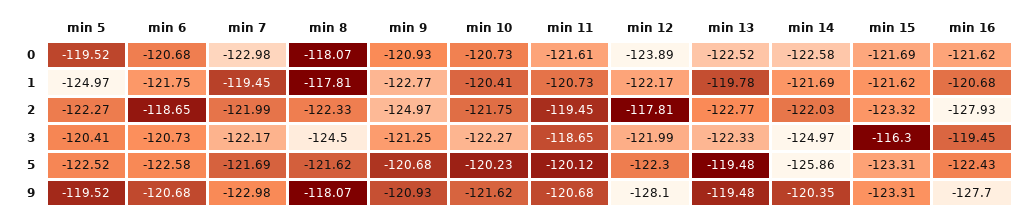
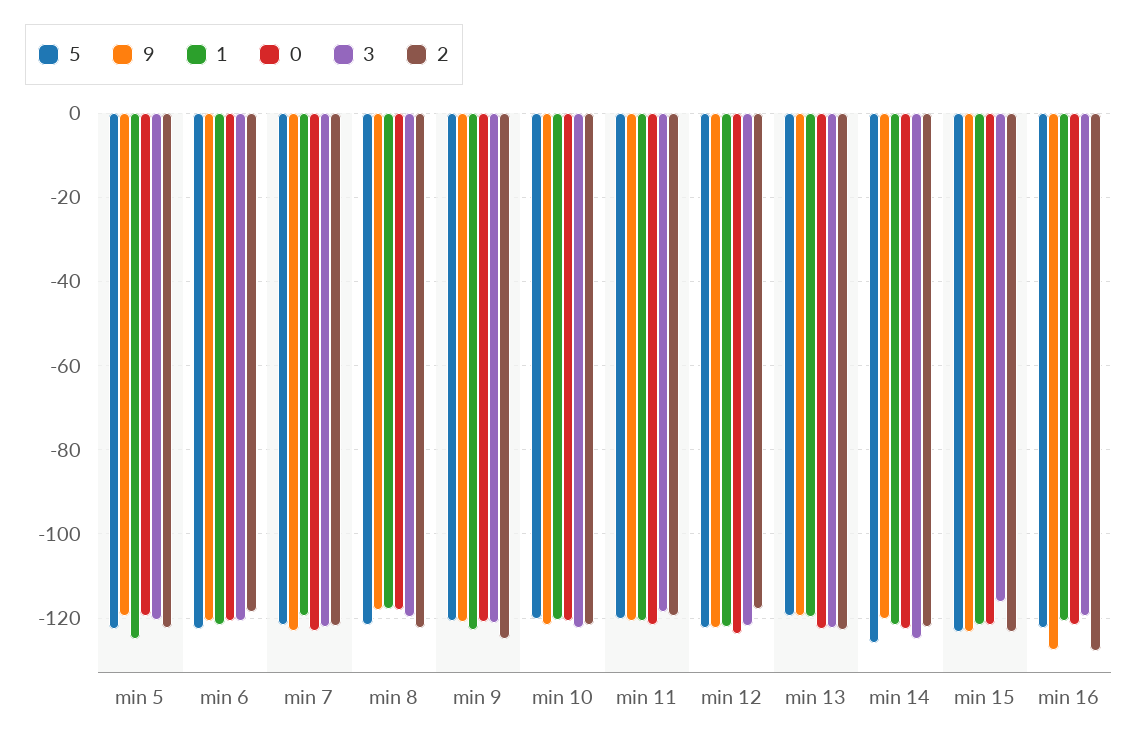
  {
    "0": {
      "min 5": -119.52,
      "min 6": -120.68,
      "min 7": -122.98,
      "min 8": -118.07,
      "min 9": -120.93,
      "min 10": -120.73,
      "min 11": -121.61,
      "min 12": -123.89,
      "min 13": -122.52,
      "min 14": -122.58,
      "min 15": -121.69,
      "min 16": -121.62
    },
    "1": {
      "min 5": -124.97,
      "min 6": -121.75,
      "min 7": -119.45,
      "min 8": -117.81,
      "min 9": -122.77,
      "min 10": -120.41,
      "min 11": -120.73,
      "min 12": -122.17,
      "min 13": -119.78,
      "min 14": -121.69,
      "min 15": -121.62,
      "min 16": -120.68
    },
    "2": {
      "min 5": -122.27,
      "min 6": -118.65,
      "min 7": -121.99,
      "min 8": -122.33,
      "min 9": -124.97,
      "min 10": -121.75,
      "min 11": -119.45,
      "min 12": -117.81,
      "min 13": -122.77,
      "min 14": -122.03,
      "min 15": -123.32,
      "min 16": -127.93
    },
    "3": {
      "min 5": -120.41,
      "min 6": -120.73,
      "min 7": -122.17,
-     "min 8": -124.5,
+     "min 8": -120,
      "min 9": -121.25,
      "min 10": -122.27,
      "min 11": -118.65,
      "min 12": -121.99,
      "min 13": -122.33,
      "min 14": -124.97,
      "min 15": -116.3,
      "min 16": -119.45
    },
    "5": {
      "min 5": -122.52,
      "min 6": -122.58,
      "min 7": -121.69,
      "min 8": -121.62,
      "min 9": -120.68,
      "min 10": -120.23,
      "min 11": -120.12,
      "min 12": -122.3,
      "min 13": -119.48,
      "min 14": -125.86,
      "min 15": -123.31,
      "min 16": -122.43
    },
    "9": {
      "min 5": -119.52,
      "min 6": -120.68,
      "min 7": -122.98,
      "min 8": -118.07,
      "min 9": -120.93,
      "min 10": -121.62,
      "min 11": -120.68,
-     "min 12": -128.1,
+     "min 12": -122,
      "min 13": -119.48,
      "min 14": -120.35,
      "min 15": -123.31,
      "min 16": -127.7
    }
  }

